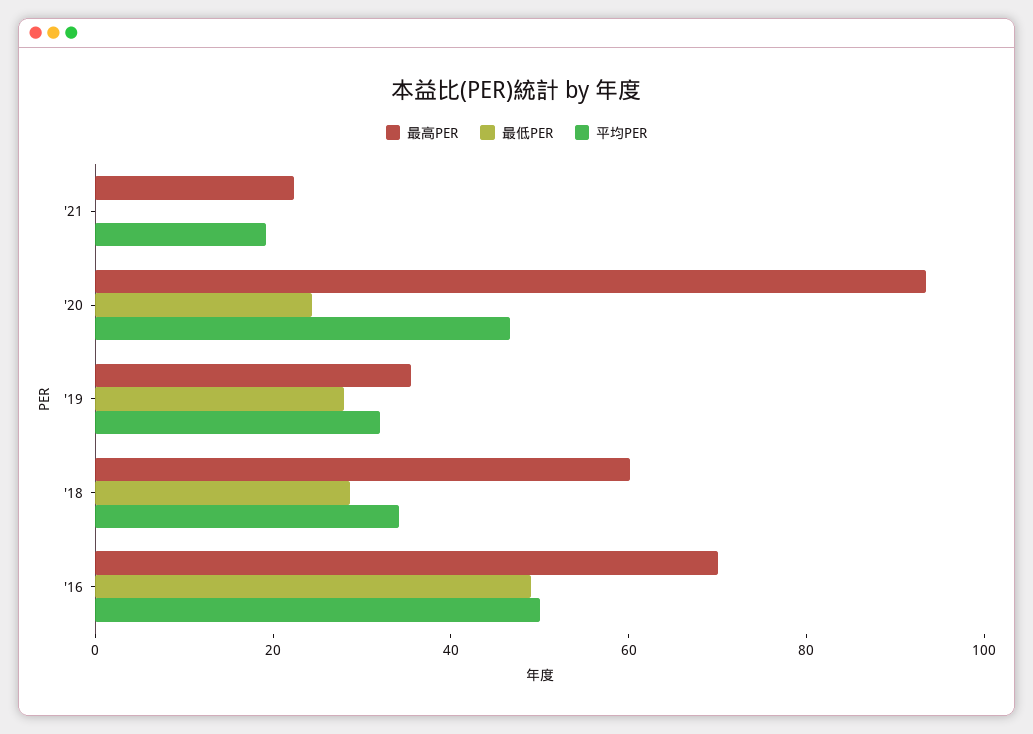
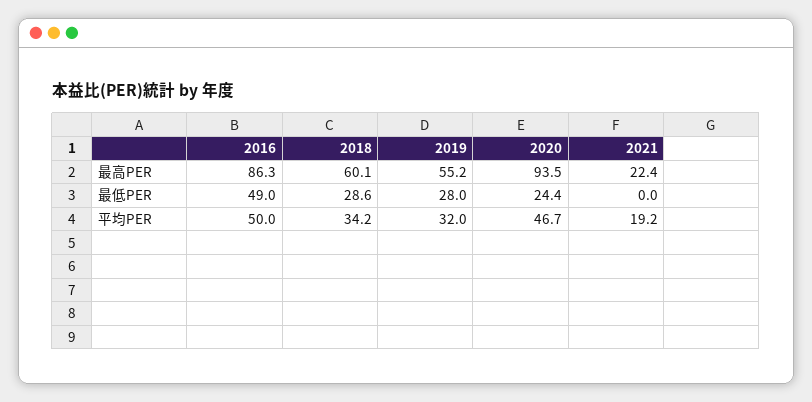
  {
    "最高PER": {
      "'21": 22.4,
      "'20": 93.5,
-     "'19": 35,
+     "'19": 55.2,
      "'18": 60.1,
-     "'16": 70
+     "'16": 86.3
    },
    "最低PER": {
      "'21": 0,
      "'20": 24.4,
      "'19": 28,
      "'18": 28.6,
      "'16": 49
    },
    "平均PER": {
      "'21": 19.2,
      "'20": 46.7,
      "'19": 32,
      "'18": 34.2,
      "'16": 50
    }
  }

